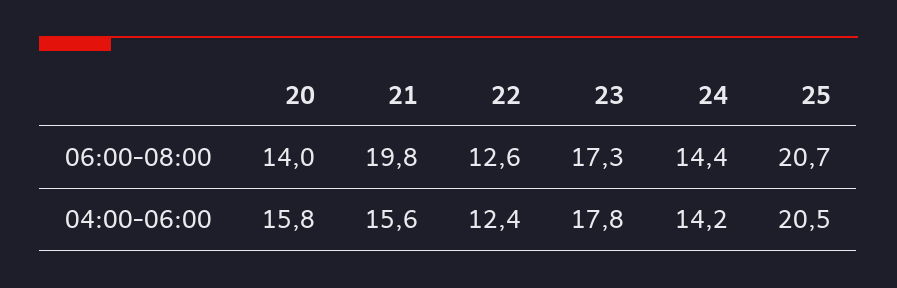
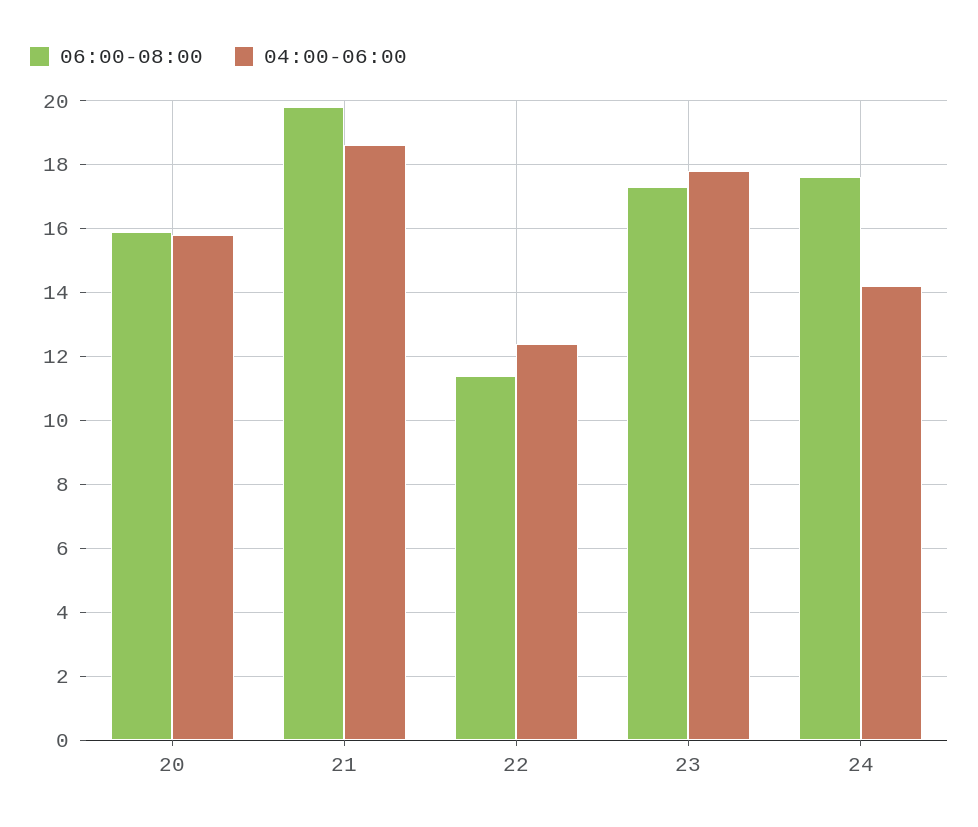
  {
    "06:00-08:00": {
-     "20": 14,
+     "20": 16,
      "21": 19.8,
-     "22": 12.6,
+     "22": 11.5,
      "23": 17.3,
-     "24": 14.4,
+     "24": 17.5
-     "25": 20.7
    },
    "04:00-06:00": {
      "20": 15.8,
-     "21": 15.6,
+     "21": 18.5,
      "22": 12.4,
      "23": 17.8,
-     "24": 14.2,
+     "24": 14.2
-     "25": 20.5
    }
  }

